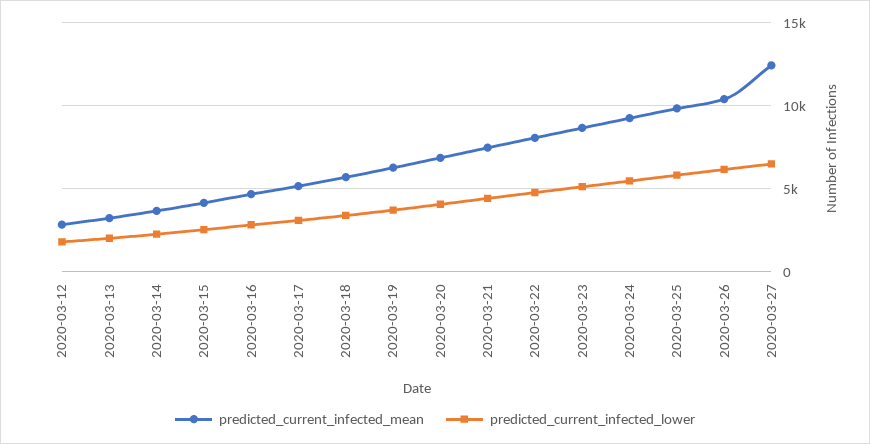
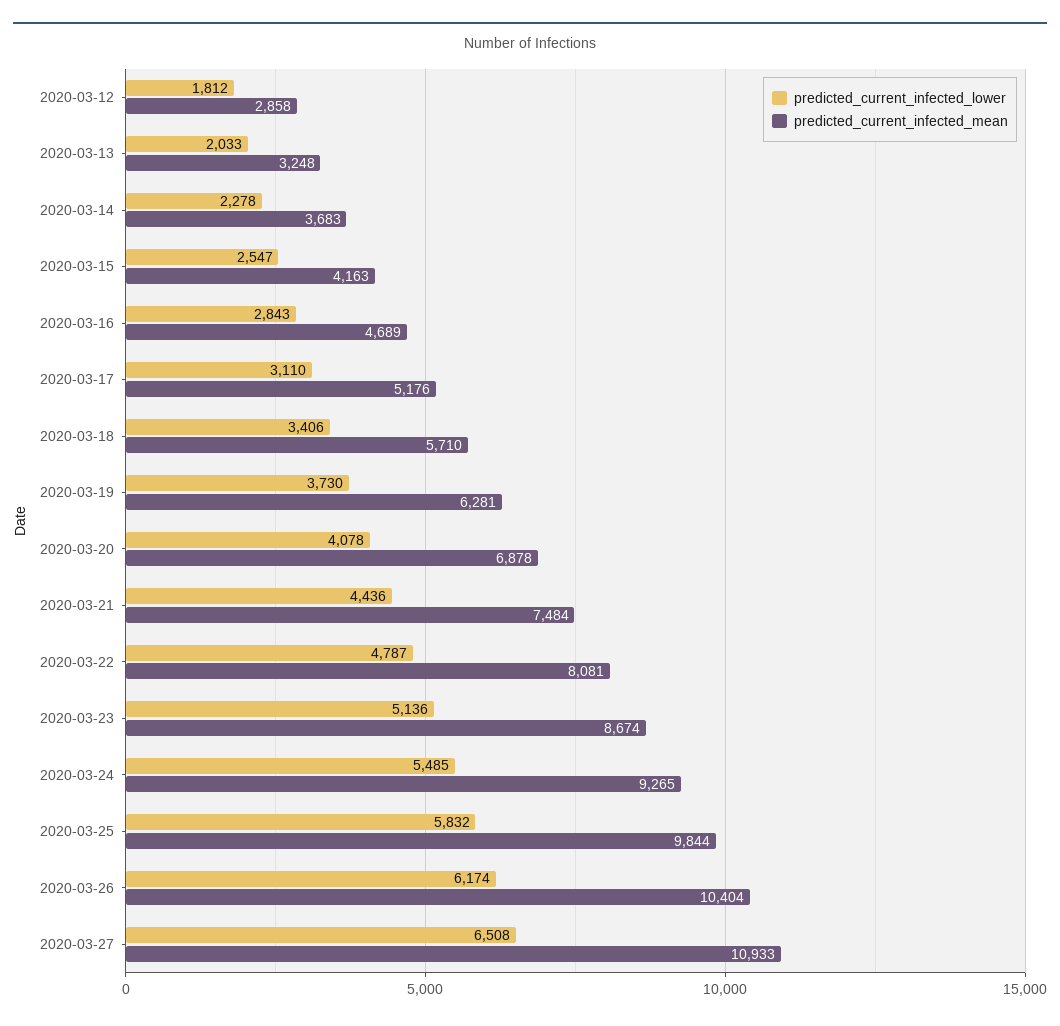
  {
    "predicted_current_infected_mean": {
      "2020-03-12": 2858,
      "2020-03-13": 3248,
      "2020-03-14": 3683,
      "2020-03-15": 4163,
      "2020-03-16": 4689,
      "2020-03-17": 5176,
      "2020-03-18": 5710,
      "2020-03-19": 6281,
      "2020-03-20": 6878,
      "2020-03-21": 7484,
      "2020-03-22": 8081,
      "2020-03-23": 8674,
      "2020-03-24": 9265,
      "2020-03-25": 9844,
      "2020-03-26": 10404,
-     "2020-03-27": 12500
+     "2020-03-27": 10933
    },
    "predicted_current_infected_lower": {
      "2020-03-12": 1812,
      "2020-03-13": 2033,
      "2020-03-14": 2278,
      "2020-03-15": 2547,
      "2020-03-16": 2843,
      "2020-03-17": 3110,
      "2020-03-18": 3406,
      "2020-03-19": 3730,
      "2020-03-20": 4078,
      "2020-03-21": 4436,
      "2020-03-22": 4787,
      "2020-03-23": 5136,
      "2020-03-24": 5485,
      "2020-03-25": 5832,
      "2020-03-26": 6174,
      "2020-03-27": 6508
    }
  }

